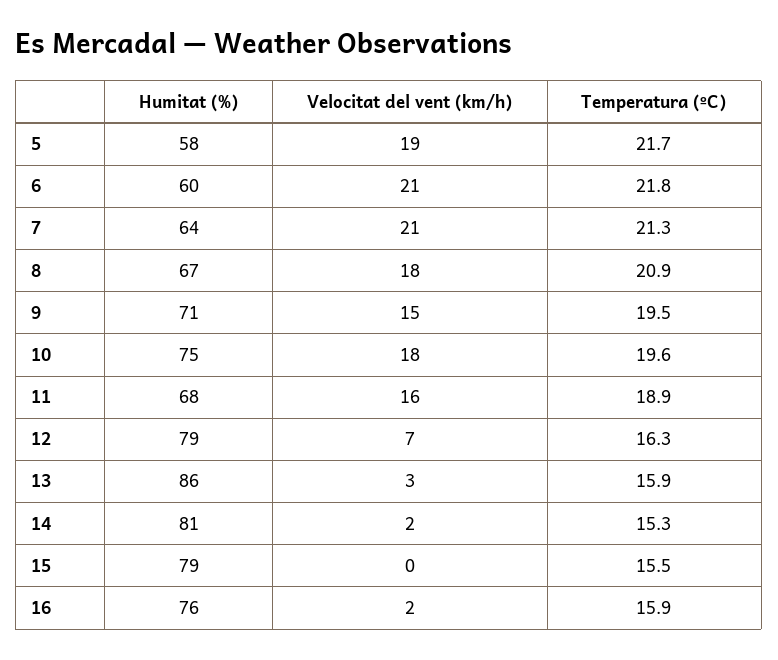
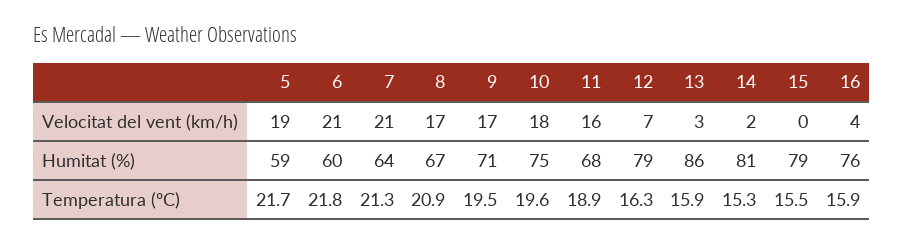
  {
    "Humitat (%)": {
-     "5": 58,
+     "5": 59,
      "6": 60,
      "7": 64,
      "8": 67,
      "9": 71,
      "10": 75,
      "11": 68,
      "12": 79,
      "13": 86,
      "14": 81,
      "15": 79,
      "16": 76
    },
    "Velocitat del vent (km/h)": {
      "5": 19,
      "6": 21,
      "7": 21,
-     "8": 18,
+     "8": 17,
-     "9": 15,
+     "9": 17,
      "10": 18,
      "11": 16,
      "12": 7,
      "13": 3,
      "14": 2,
      "15": 0,
-     "16": 2
+     "16": 4
    },
    "Temperatura (ºC)": {
      "5": 21.7,
      "6": 21.8,
      "7": 21.3,
      "8": 20.9,
      "9": 19.5,
      "10": 19.6,
      "11": 18.9,
      "12": 16.3,
      "13": 15.9,
      "14": 15.3,
      "15": 15.5,
      "16": 15.9
    }
  }

